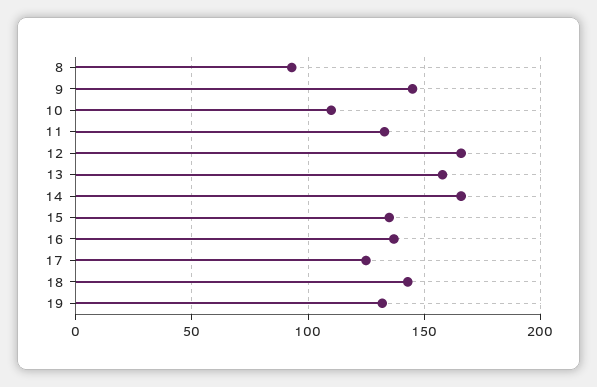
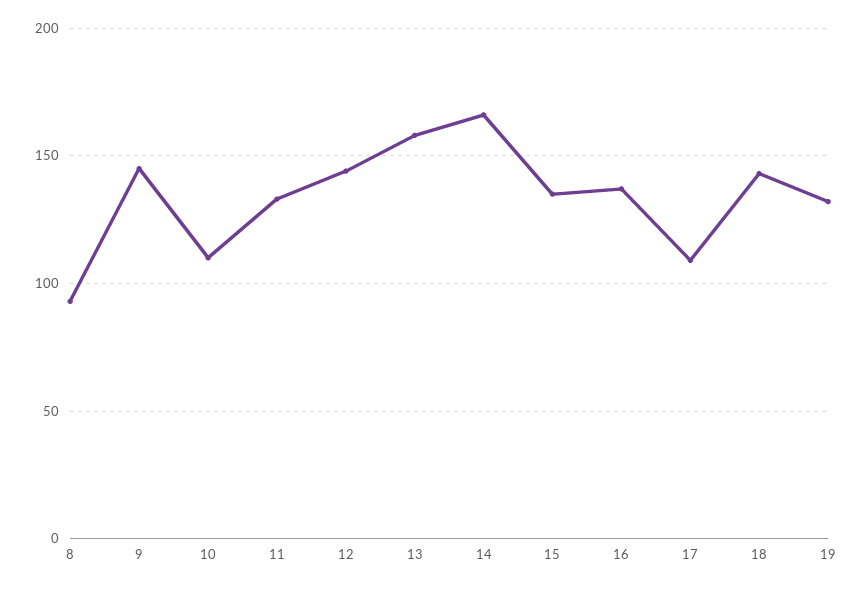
  {
    "8": 95,
    "9": 145,
    "10": 110,
    "11": 135,
-   "12": 165,
+   "12": 145,
    "13": 160,
    "14": 165,
    "15": 135,
    "16": 135,
-   "17": 125,
+   "17": 110,
    "18": 145,
    "19": 130
  }

